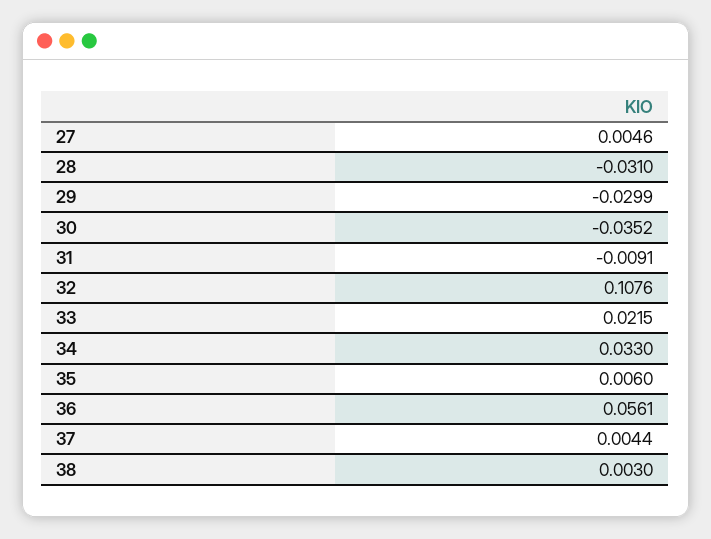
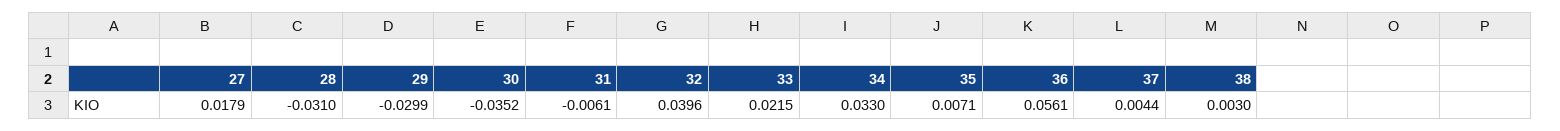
  {
-   "27": 0.0046,
+   "27": 0.0179,
    "28": -0.031,
    "29": -0.0299,
    "30": -0.0352,
-   "31": -0.0091,
+   "31": -0.0061,
-   "32": 0.1076,
+   "32": 0.0396,
    "33": 0.0215,
    "34": 0.033,
-   "35": 0.006,
+   "35": 0.0071,
    "36": 0.0561,
    "37": 0.0044,
    "38": 0.003
  }

